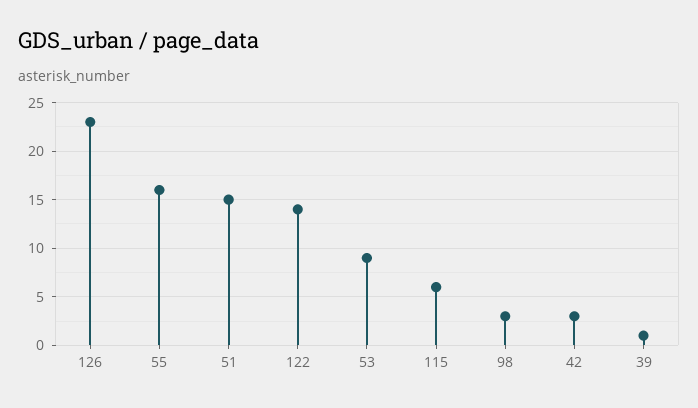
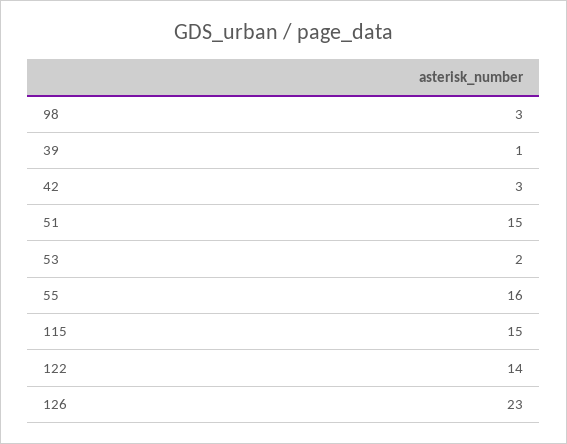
  {
    "126": 23,
    "55": 16,
    "51": 15,
    "122": 14,
-   "53": 9,
+   "53": 2,
-   "115": 6,
+   "115": 15,
    "98": 3,
    "42": 3,
    "39": 1
  }

